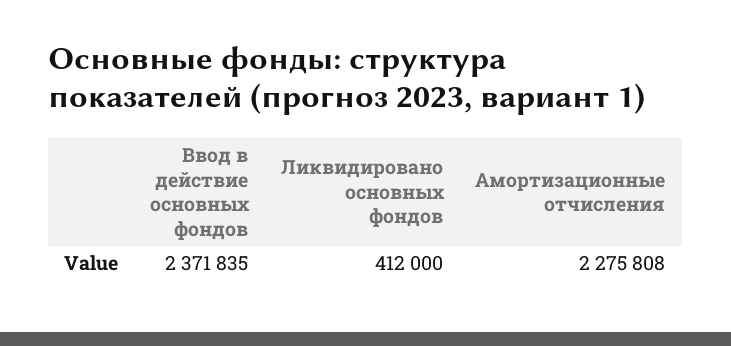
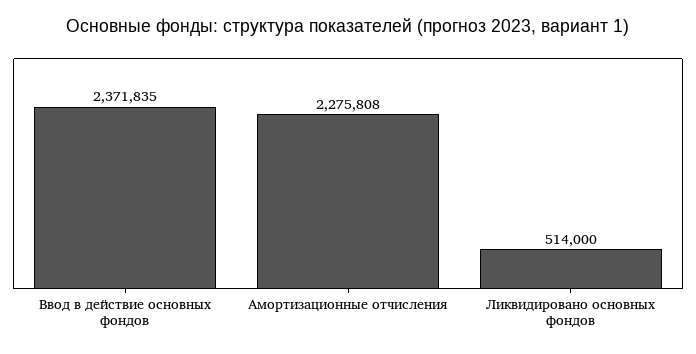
  {
    "Ввод в действие основных фондов": 2371835,
-   "Ликвидировано основных фондов": 412000,
+   "Ликвидировано основных фондов": 514000,
    "Амортизационные отчисления": 2275808
  }

